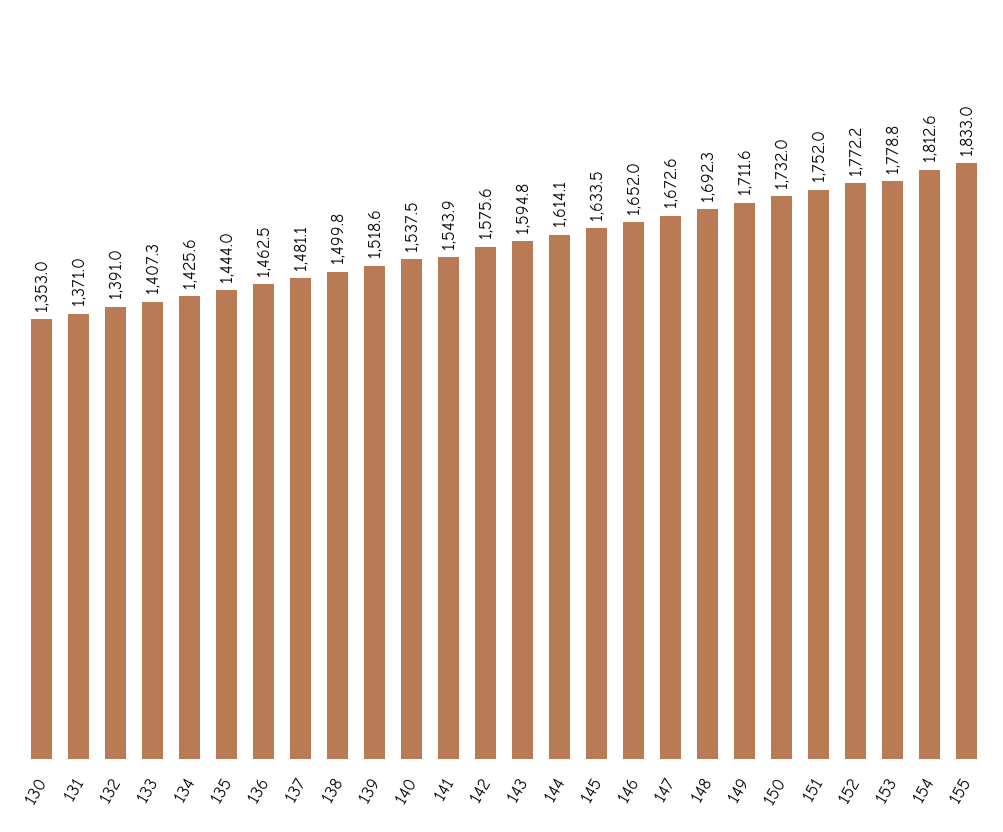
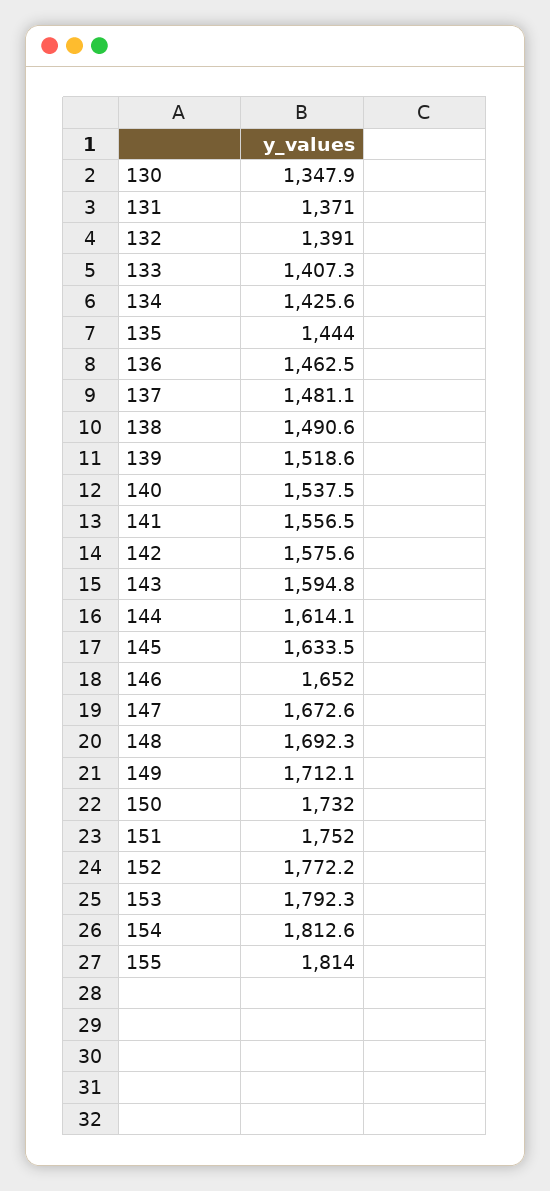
  {
-   "130": 1353,
+   "130": 1347.9,
    "131": 1371,
    "132": 1391,
    "133": 1407.3,
    "134": 1425.6,
    "135": 1444,
    "136": 1462.5,
    "137": 1481.1,
-   "138": 1499.8,
+   "138": 1490.6,
    "139": 1518.6,
    "140": 1537.5,
-   "141": 1543.9,
+   "141": 1556.5,
    "142": 1575.6,
    "143": 1594.8,
    "144": 1614.1,
    "145": 1633.5,
    "146": 1652,
    "147": 1672.6,
    "148": 1692.3,
-   "149": 1711.6,
+   "149": 1712.1,
    "150": 1732,
    "151": 1752,
    "152": 1772.2,
-   "153": 1778.8,
+   "153": 1792.3,
    "154": 1812.6,
-   "155": 1833
+   "155": 1814
  }

